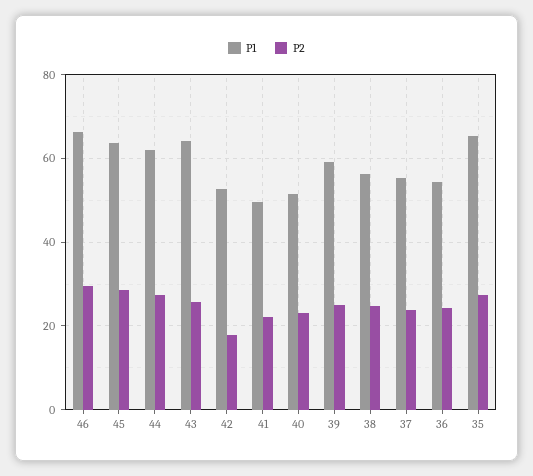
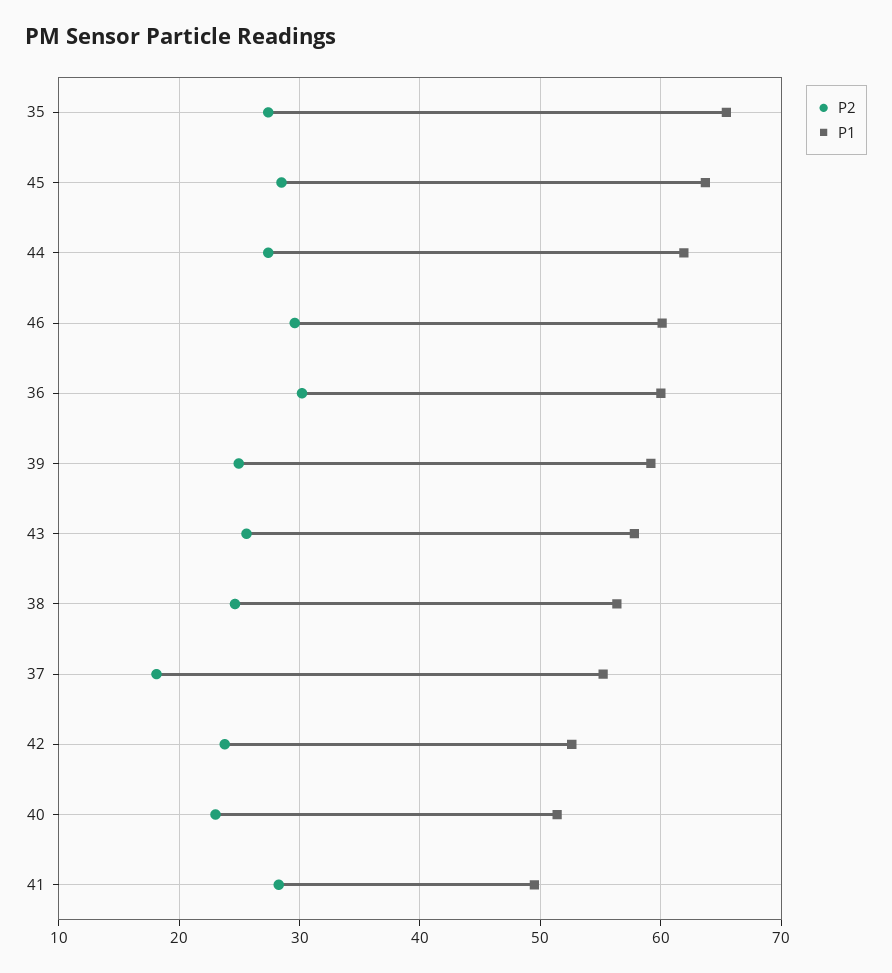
  {
    "P1": {
-     "46": 66,
+     "46": 60,
      "45": 64,
      "44": 62,
-     "43": 64,
+     "43": 58,
      "42": 53,
      "41": 50,
      "40": 51,
      "39": 59,
      "38": 56,
      "37": 55,
-     "36": 54,
+     "36": 60,
      "35": 65
    },
    "P2": {
      "46": 30,
      "45": 29,
      "44": 27,
      "43": 26,
-     "42": 18,
+     "42": 24,
-     "41": 22,
+     "41": 28,
      "40": 23,
      "39": 25,
      "38": 25,
-     "37": 24,
+     "37": 18,
-     "36": 24,
+     "36": 30,
      "35": 27
    }
  }

